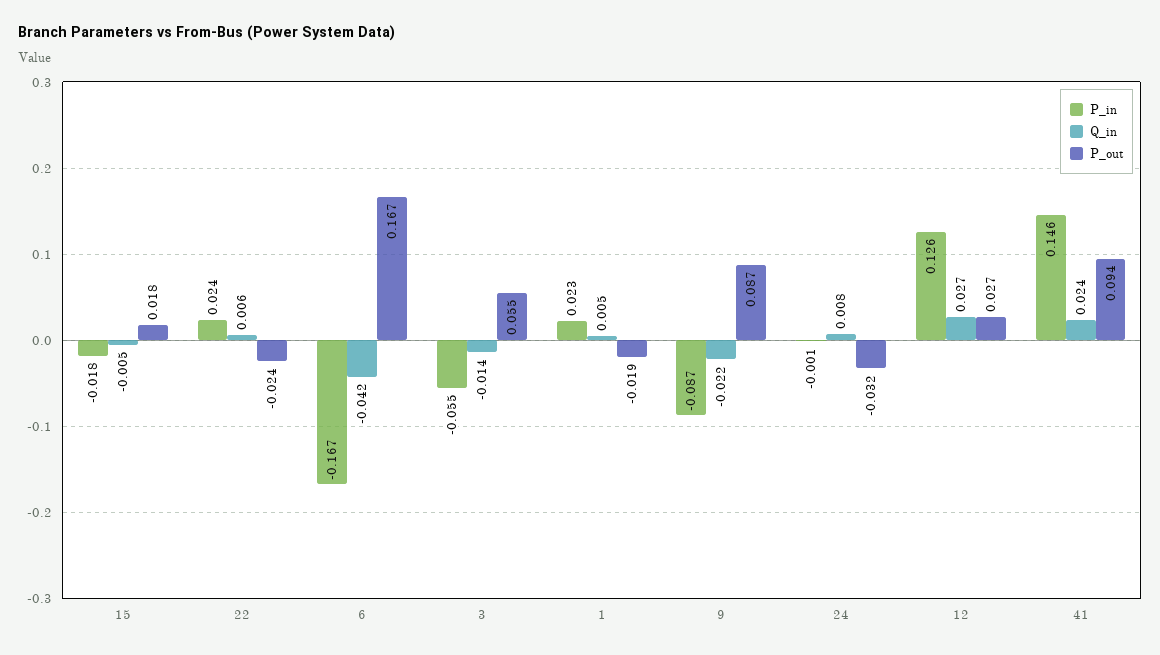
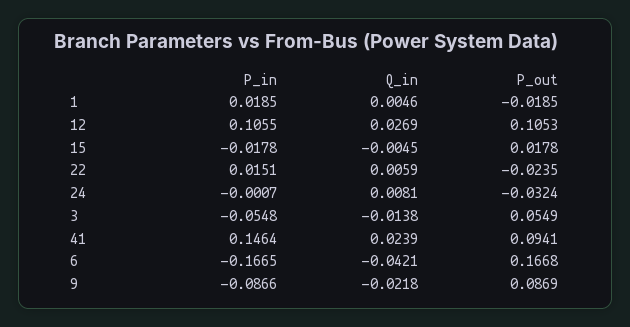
  {
    "P_in": {
      "15": -0.0178,
-     "22": 0.024,
+     "22": 0.0151,
      "6": -0.1665,
      "3": -0.0548,
-     "1": 0.023,
+     "1": 0.0185,
      "9": -0.0866,
      "24": -0.0007,
-     "12": 0.126,
+     "12": 0.1055,
      "41": 0.1464
    },
    "Q_in": {
      "15": -0.0045,
      "22": 0.0059,
      "6": -0.0421,
      "3": -0.0138,
      "1": 0.0046,
      "9": -0.0218,
      "24": 0.0081,
      "12": 0.0269,
      "41": 0.0239
    },
    "P_out": {
      "15": 0.0178,
      "22": -0.0235,
      "6": 0.1668,
      "3": 0.0549,
      "1": -0.0185,
      "9": 0.0869,
      "24": -0.0324,
-     "12": 0.027,
+     "12": 0.1053,
      "41": 0.0941
    }
  }

